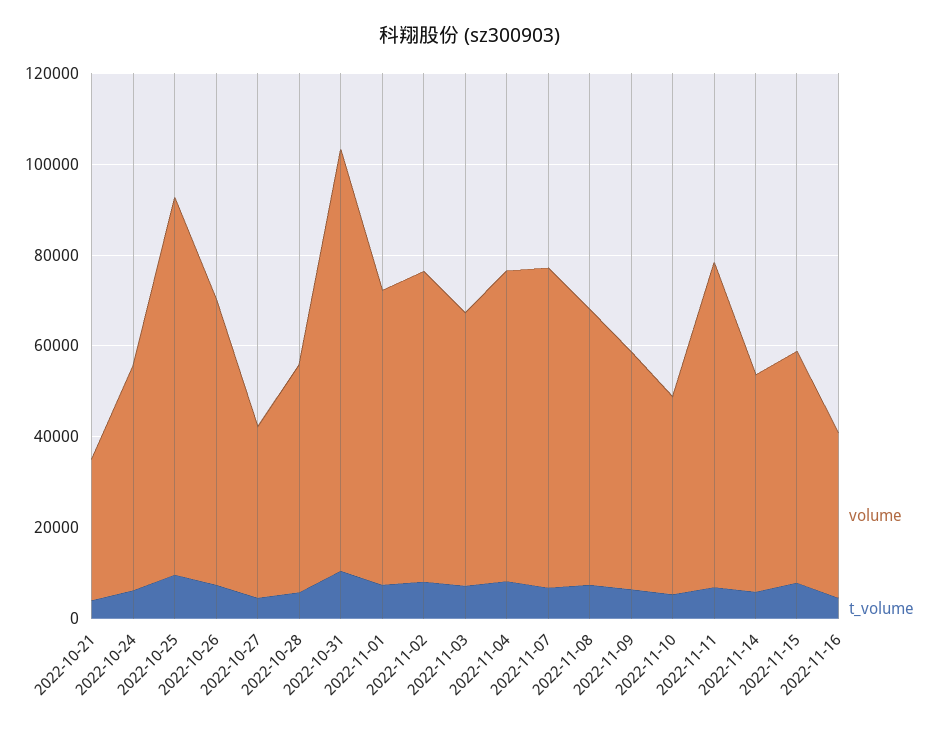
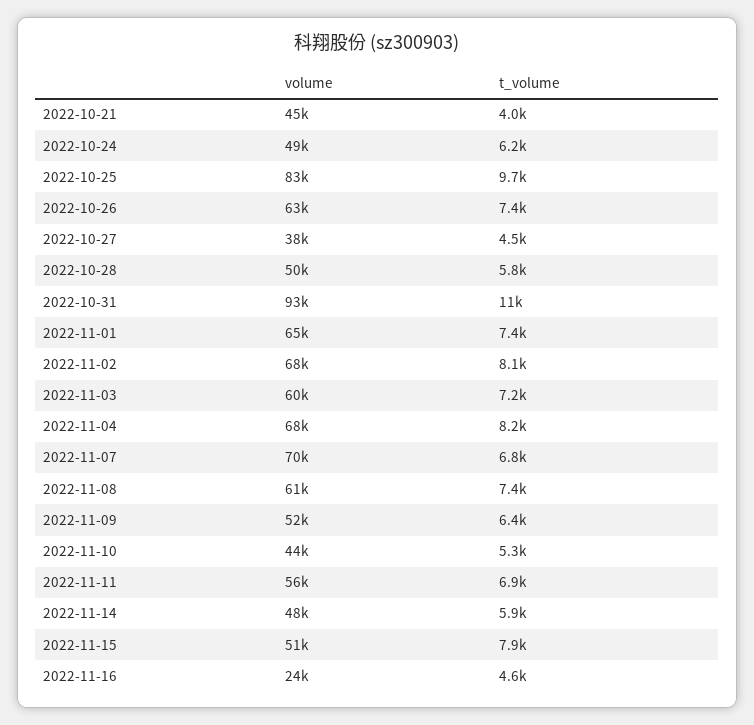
  {
    "volume": {
-     "2022-10-21": 30000,
+     "2022-10-21": 45000,
      "2022-10-24": 49000,
      "2022-10-25": 83000,
      "2022-10-26": 63000,
      "2022-10-27": 38000,
      "2022-10-28": 50000,
      "2022-10-31": 93000,
      "2022-11-01": 65000,
      "2022-11-02": 68000,
      "2022-11-03": 60000,
      "2022-11-04": 68000,
      "2022-11-07": 70000,
      "2022-11-08": 61000,
      "2022-11-09": 52000,
      "2022-11-10": 44000,
-     "2022-11-11": 70000,
+     "2022-11-11": 56000,
      "2022-11-14": 48000,
      "2022-11-15": 51000,
-     "2022-11-16": 35000
+     "2022-11-16": 24000
    },
    "t_volume": {
      "2022-10-21": 4000,
      "2022-10-24": 6200,
      "2022-10-25": 9700,
      "2022-10-26": 7400,
      "2022-10-27": 4500,
      "2022-10-28": 5800,
      "2022-10-31": 11000,
      "2022-11-01": 7400,
      "2022-11-02": 8100,
      "2022-11-03": 7200,
      "2022-11-04": 8200,
      "2022-11-07": 6800,
      "2022-11-08": 7400,
      "2022-11-09": 6400,
      "2022-11-10": 5300,
      "2022-11-11": 6900,
      "2022-11-14": 5900,
      "2022-11-15": 7900,
      "2022-11-16": 4600
    }
  }

